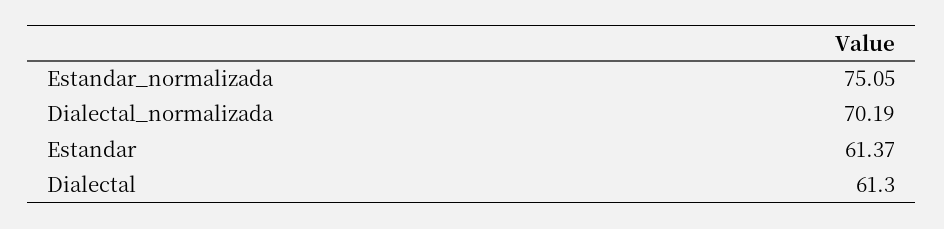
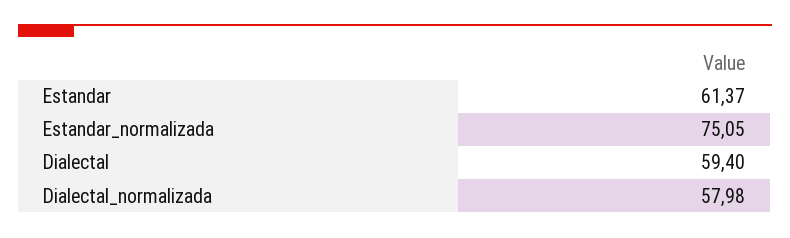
  {
    "Estandar_normalizada": 75.05,
-   "Dialectal_normalizada": 70.19,
+   "Dialectal_normalizada": 57.98,
    "Estandar": 61.37,
-   "Dialectal": 61.3
+   "Dialectal": 59.4
  }

